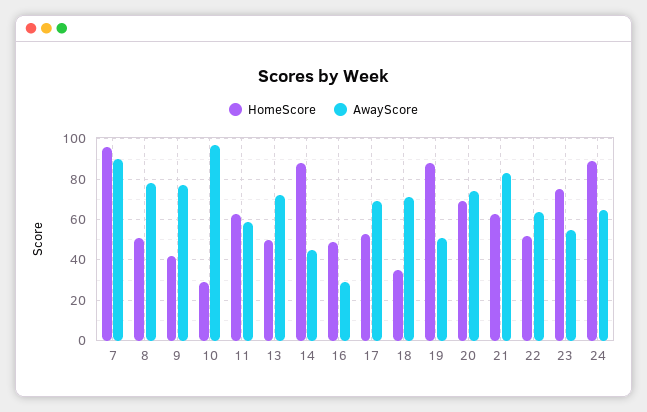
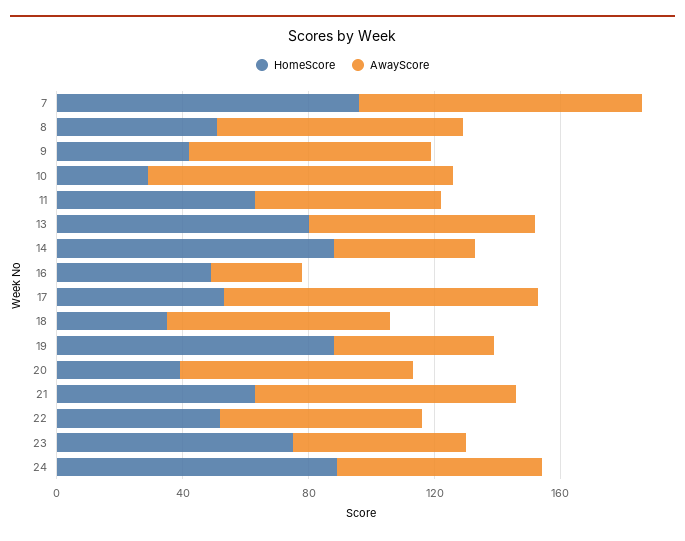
  {
    "HomeScore": {
      "7": 95,
      "8": 50,
      "9": 40,
      "10": 30,
      "11": 65,
-     "13": 50,
+     "13": 80,
      "14": 90,
      "16": 50,
      "17": 55,
      "18": 35,
      "19": 90,
-     "20": 70,
+     "20": 40,
      "21": 65,
      "22": 50,
      "23": 75,
      "24": 90
    },
    "AwayScore": {
      "7": 90,
      "8": 80,
      "9": 75,
      "10": 95,
      "11": 60,
      "13": 70,
      "14": 45,
      "16": 30,
-     "17": 70,
+     "17": 100,
      "18": 70,
      "19": 50,
      "20": 75,
      "21": 85,
      "22": 65,
      "23": 55,
      "24": 65
    }
  }

